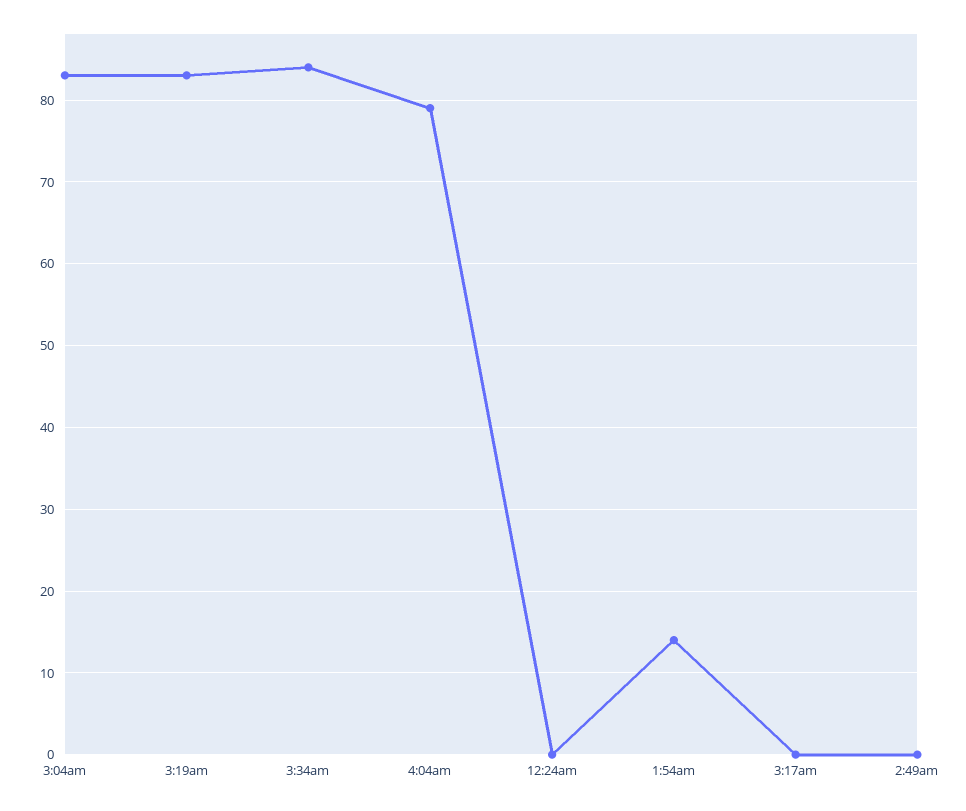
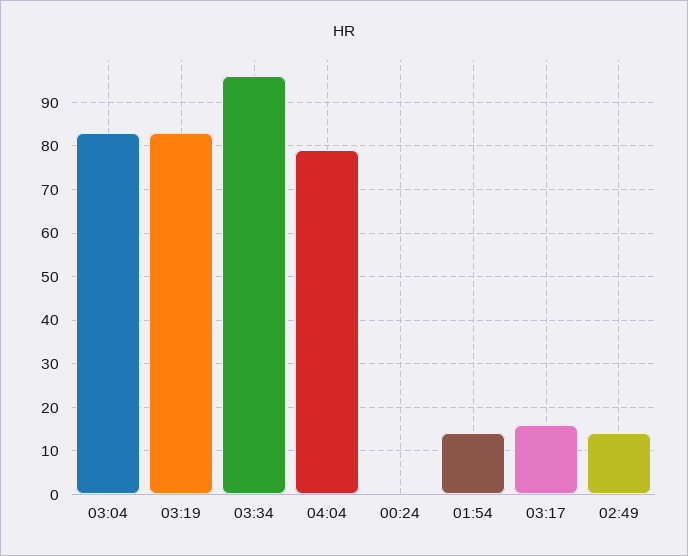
  {
    "3:04am": 83,
    "3:19am": 83,
-   "3:34am": 84,
+   "3:34am": 95,
    "4:04am": 79,
    "12:24am": 0,
    "1:54am": 14,
-   "3:17am": 0,
+   "3:17am": 15,
-   "2:49am": 0
+   "2:49am": 15
  }

